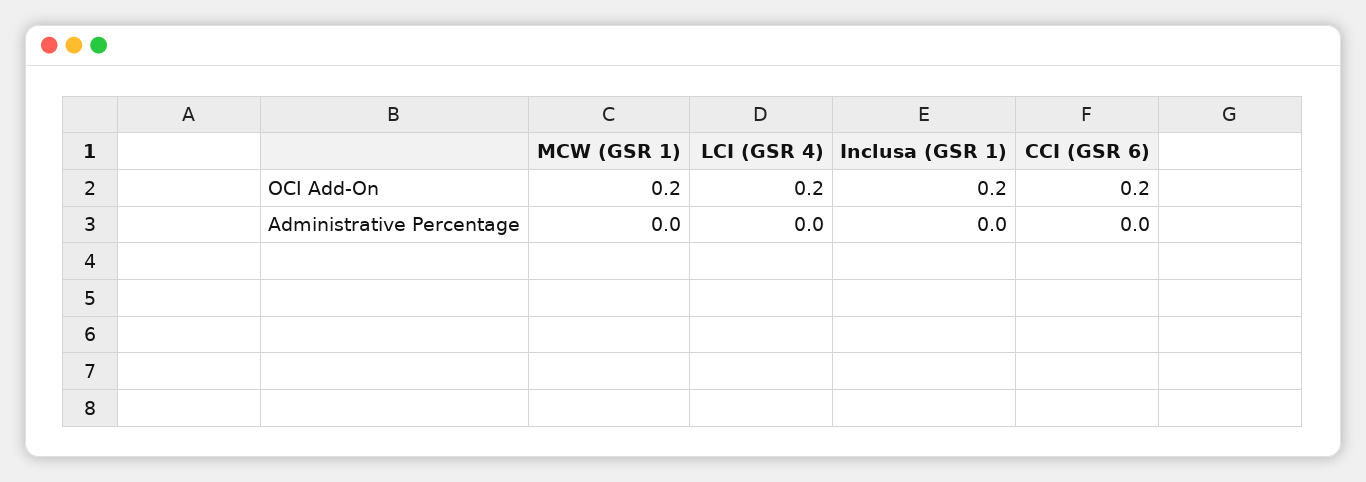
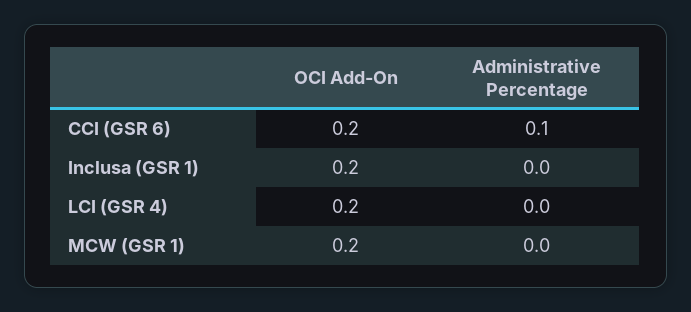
  {
    "MCW (GSR 1)": {
      "OCI Add-On": 0.2,
      "Administrative Percentage": 0
    },
    "LCI (GSR 4)": {
      "OCI Add-On": 0.2,
      "Administrative Percentage": 0
    },
    "Inclusa (GSR 1)": {
      "OCI Add-On": 0.2,
      "Administrative Percentage": 0
    },
    "CCI (GSR 6)": {
      "OCI Add-On": 0.2,
-     "Administrative Percentage": 0
+     "Administrative Percentage": 0.1
    }
  }

